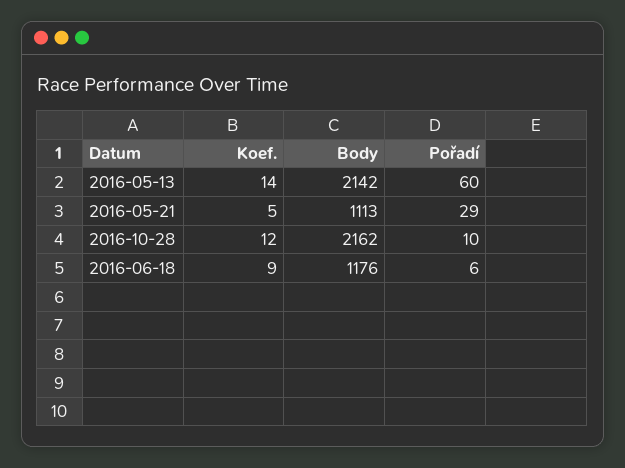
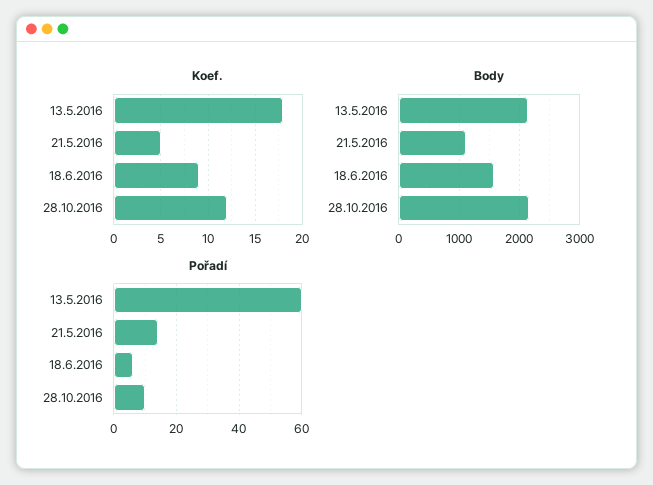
  {
    "Koef.": {
-     "2016-05-13": 14,
+     "2016-05-13": 18,
      "2016-05-21": 5,
      "2016-10-28": 12,
      "2016-06-18": 9
    },
    "Body": {
      "2016-05-13": 2142,
      "2016-05-21": 1113,
      "2016-10-28": 2162,
-     "2016-06-18": 1176
+     "2016-06-18": 1600
    },
    "Pořadí": {
      "2016-05-13": 60,
-     "2016-05-21": 29,
+     "2016-05-21": 15,
      "2016-10-28": 10,
      "2016-06-18": 6
    }
  }

